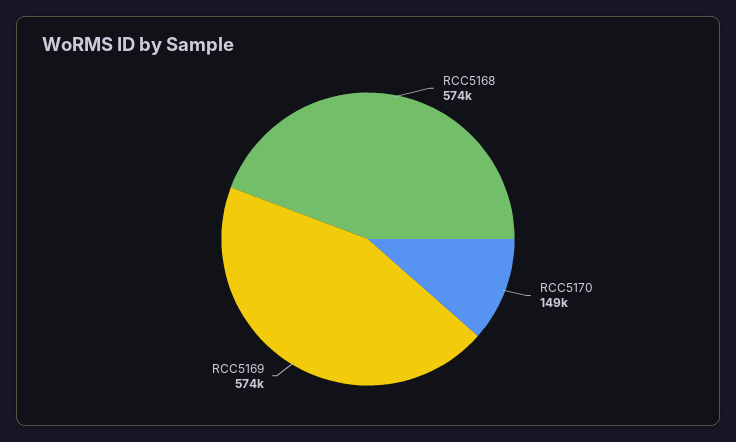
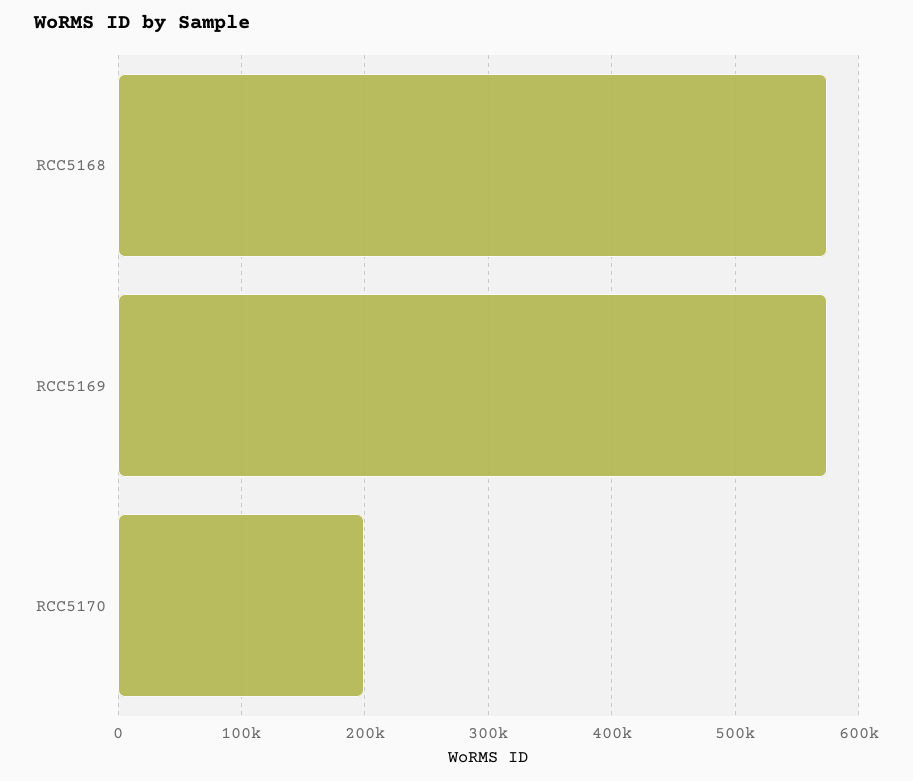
  {
    "RCC5168": 574000,
-   "RCC5170": 149000,
+   "RCC5170": 200000,
    "RCC5169": 574000
  }

